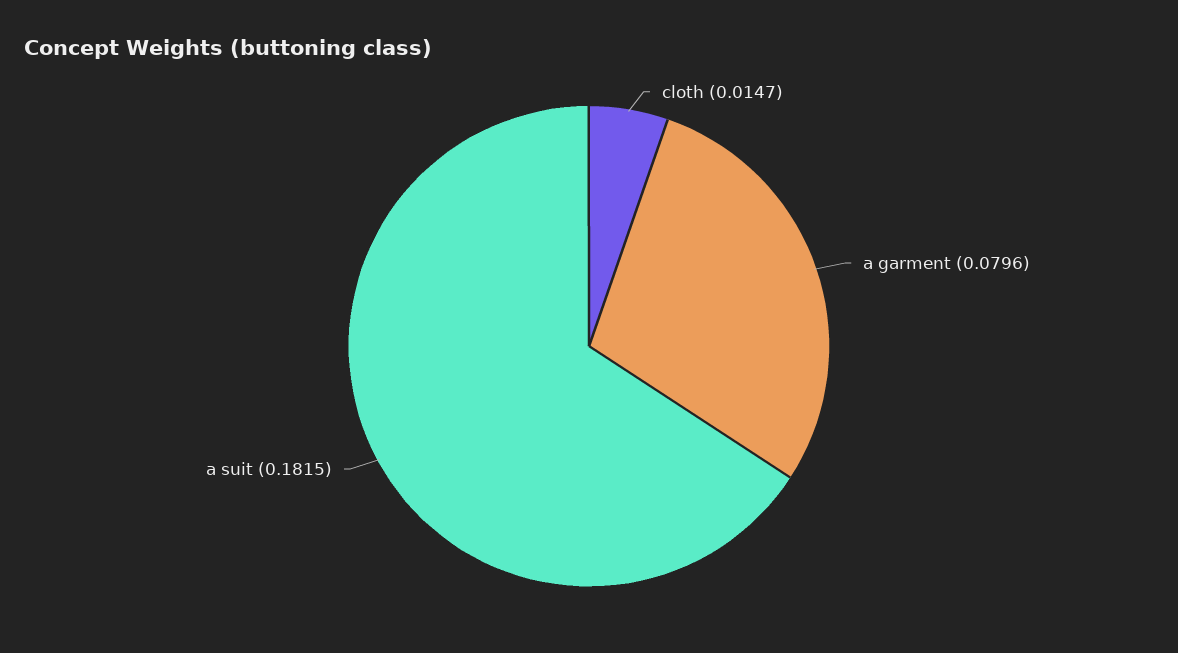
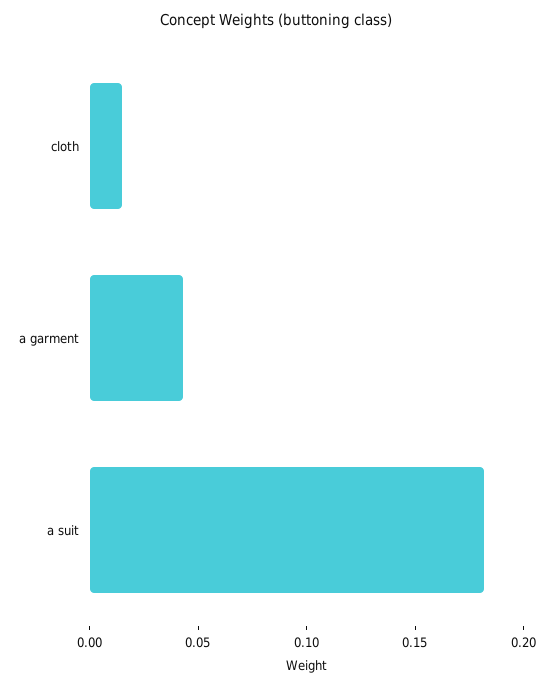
  {
    "cloth": 0.0147,
-   "a garment": 0.0796,
+   "a garment": 0.04,
    "a suit": 0.1815
  }

